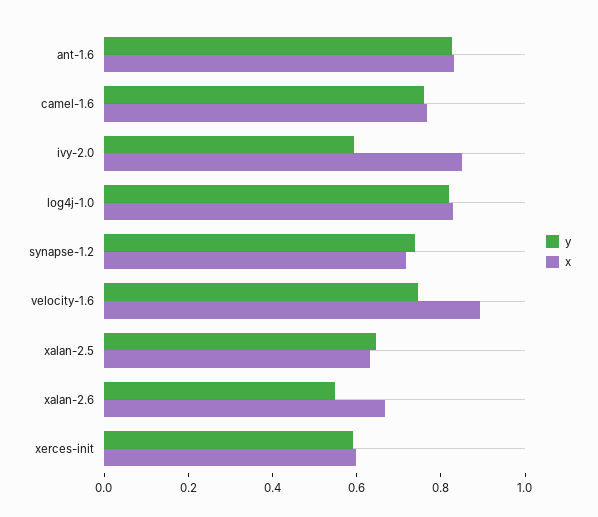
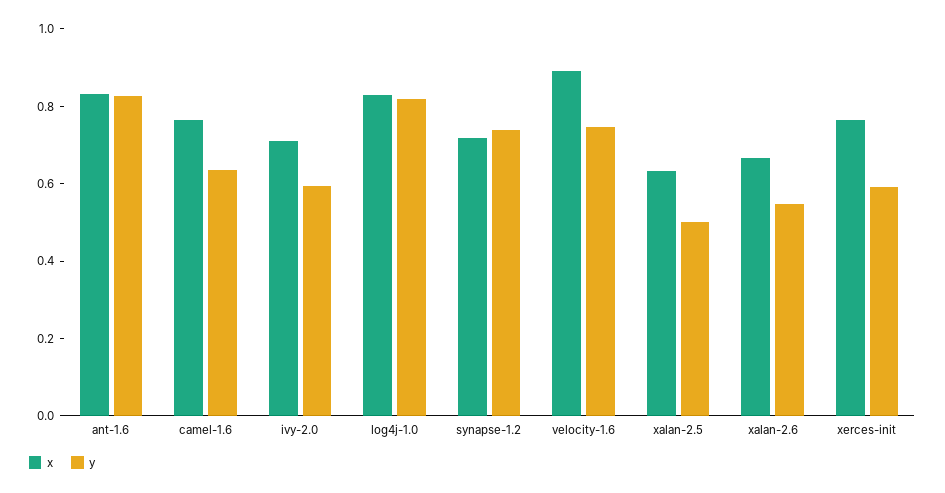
  {
    "y": {
      "ant-1.6": 0.85,
-     "camel-1.6": 0.75,
+     "camel-1.6": 0.65,
      "ivy-2.0": 0.6,
      "log4j-1.0": 0.8,
      "synapse-1.2": 0.75,
      "velocity-1.6": 0.75,
-     "xalan-2.5": 0.65,
+     "xalan-2.5": 0.5,
      "xalan-2.6": 0.55,
      "xerces-init": 0.6
    },
    "x": {
      "ant-1.6": 0.85,
      "camel-1.6": 0.75,
-     "ivy-2.0": 0.85,
+     "ivy-2.0": 0.7,
      "log4j-1.0": 0.85,
      "synapse-1.2": 0.7,
      "velocity-1.6": 0.9,
      "xalan-2.5": 0.65,
      "xalan-2.6": 0.65,
-     "xerces-init": 0.6
+     "xerces-init": 0.75
    }
  }

